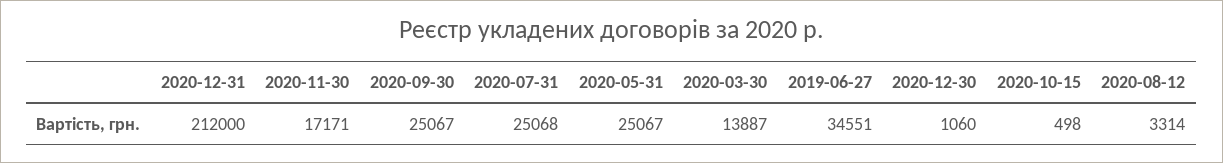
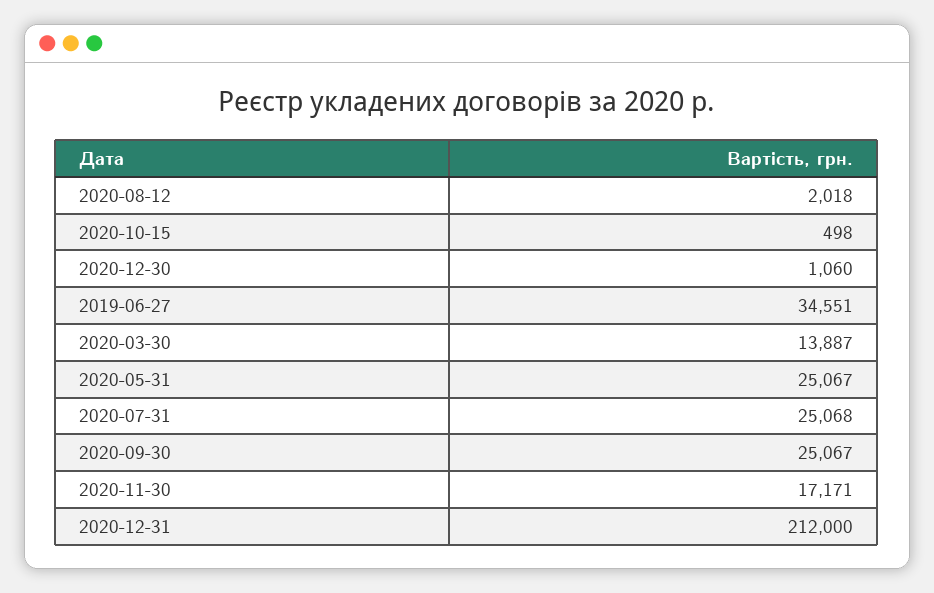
  {
    "2020-12-31": 212000,
    "2020-11-30": 17171,
    "2020-09-30": 25067,
    "2020-07-31": 25068,
    "2020-05-31": 25067,
    "2020-03-30": 13887,
    "2019-06-27": 34551,
    "2020-12-30": 1060,
    "2020-10-15": 498,
-   "2020-08-12": 3314
+   "2020-08-12": 2018
  }

